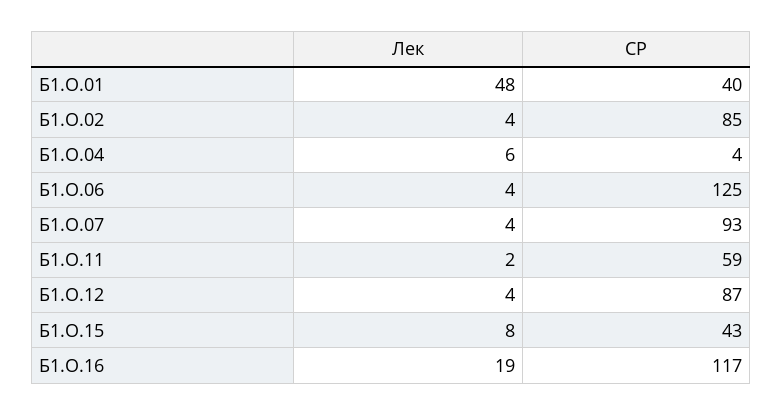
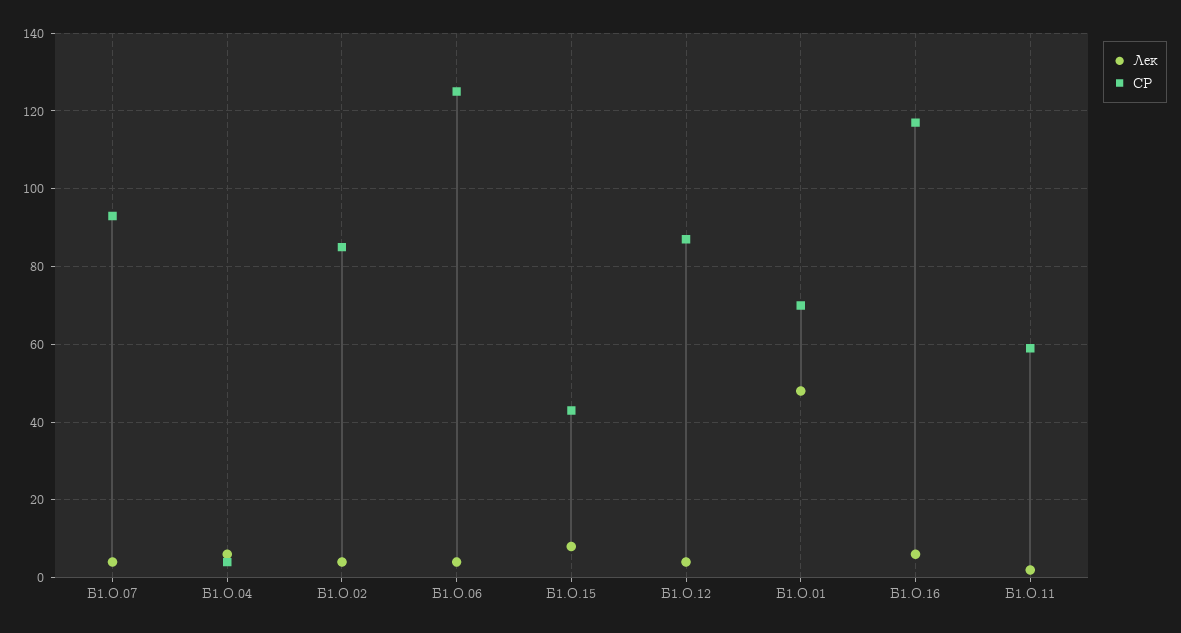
  {
    "Лек": {
      "Б1.О.01": 48,
      "Б1.О.02": 4,
      "Б1.О.04": 6,
      "Б1.О.06": 4,
      "Б1.О.07": 4,
      "Б1.О.11": 2,
      "Б1.О.12": 4,
      "Б1.О.15": 8,
-     "Б1.О.16": 19
+     "Б1.О.16": 5
    },
    "СР": {
-     "Б1.О.01": 40,
+     "Б1.О.01": 70,
      "Б1.О.02": 85,
      "Б1.О.04": 4,
      "Б1.О.06": 125,
      "Б1.О.07": 93,
      "Б1.О.11": 59,
      "Б1.О.12": 87,
      "Б1.О.15": 43,
      "Б1.О.16": 117
    }
  }

